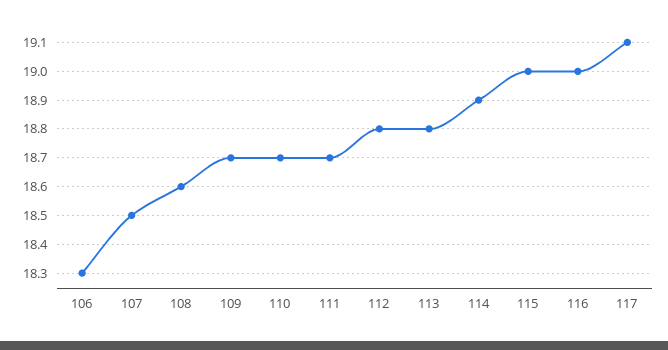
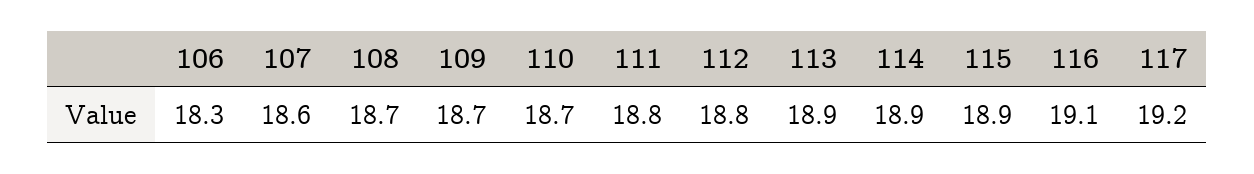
  {
    "106": 18.3,
-   "107": 18.5,
+   "107": 18.6,
-   "108": 18.6,
+   "108": 18.7,
    "109": 18.7,
    "110": 18.7,
-   "111": 18.7,
+   "111": 18.8,
    "112": 18.8,
-   "113": 18.8,
+   "113": 18.9,
    "114": 18.9,
-   "115": 19,
+   "115": 18.9,
-   "116": 19,
+   "116": 19.1,
-   "117": 19.1
+   "117": 19.2
  }

